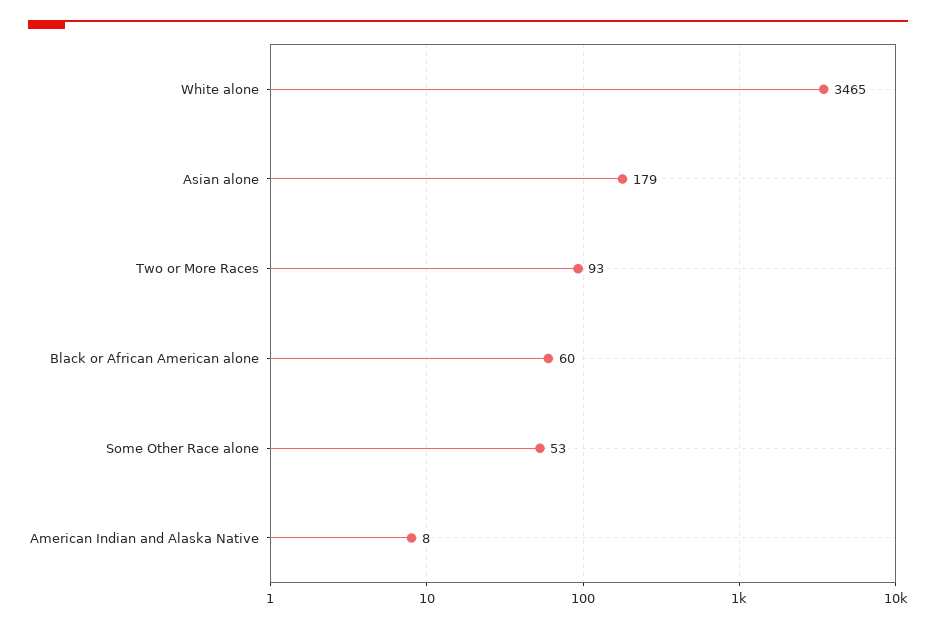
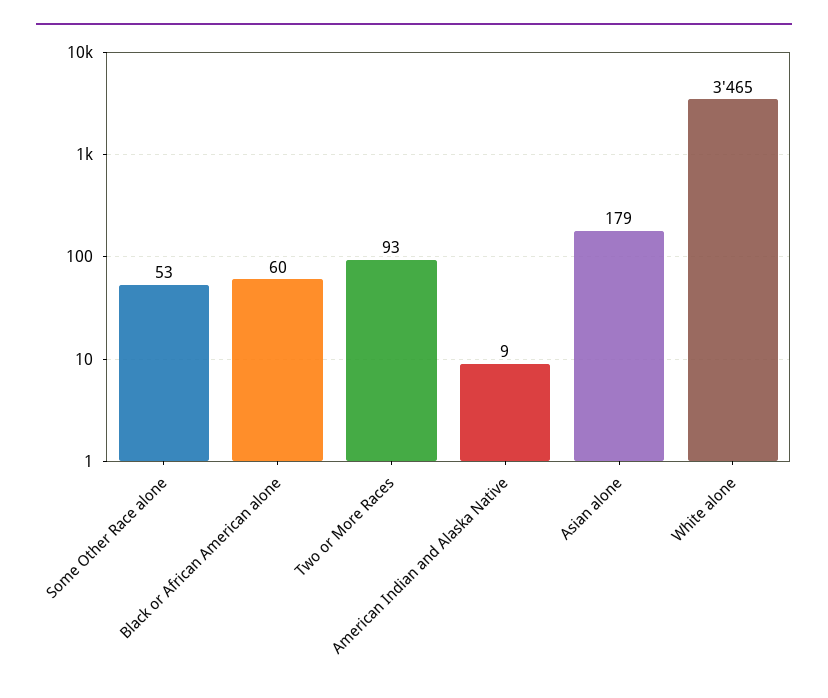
  {
    "White alone": 3465,
    "Asian alone": 179,
    "Two or More Races": 93,
    "Black or African American alone": 60,
    "Some Other Race alone": 53,
-   "American Indian and Alaska Native": 8
+   "American Indian and Alaska Native": 9
  }

